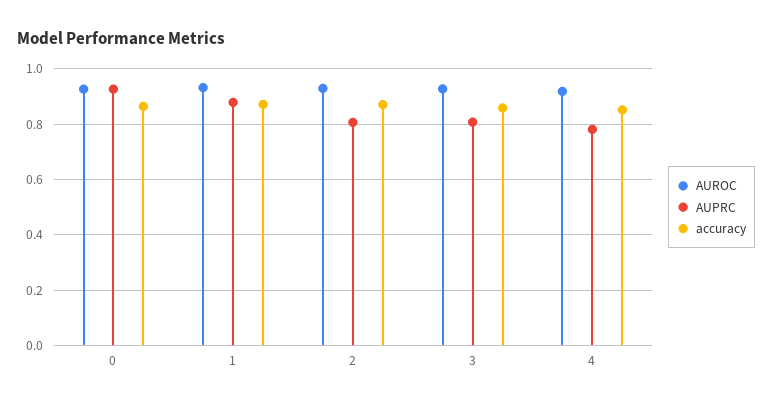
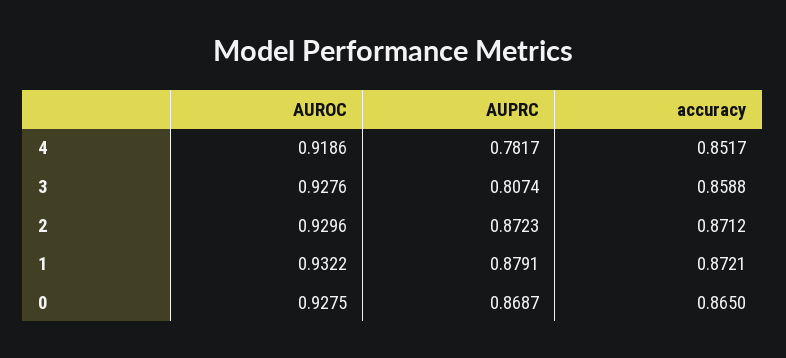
  {
    "AUROC": {
      "0": 0.9275,
      "1": 0.9322,
      "2": 0.9296,
      "3": 0.9276,
      "4": 0.9186
    },
    "AUPRC": {
-     "0": 0.925,
+     "0": 0.8687,
      "1": 0.8791,
-     "2": 0.8,
+     "2": 0.8723,
      "3": 0.8074,
      "4": 0.7817
    },
    "accuracy": {
      "0": 0.865,
      "1": 0.8721,
      "2": 0.8712,
      "3": 0.8588,
      "4": 0.8517
    }
  }

